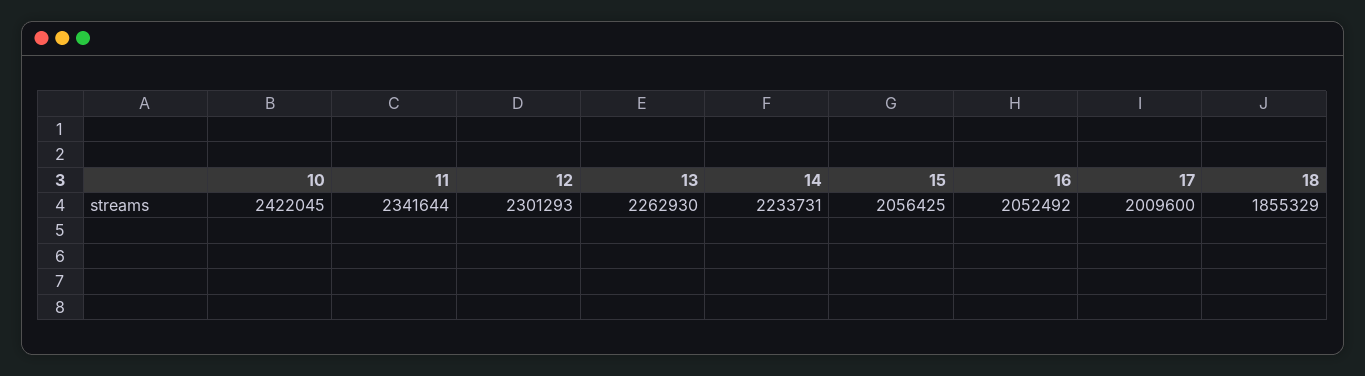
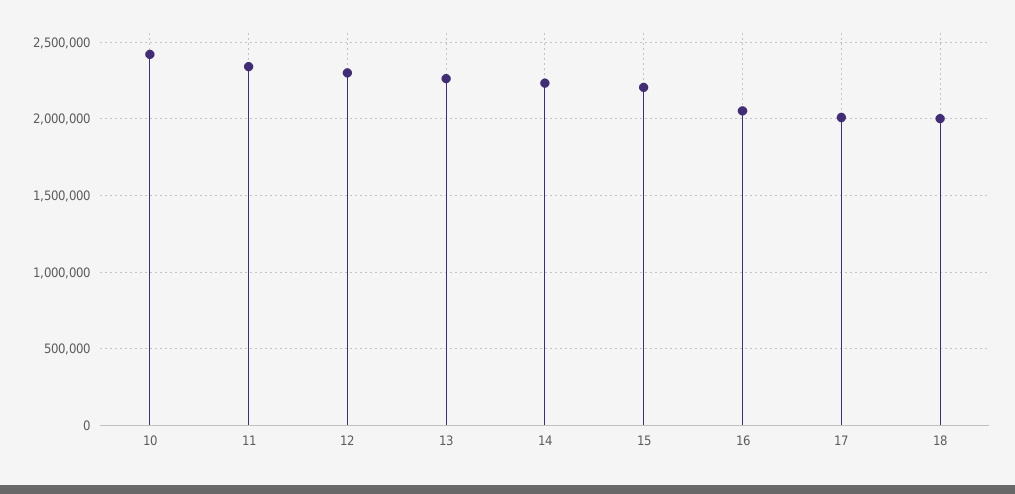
  {
    "10": 2422045,
    "11": 2341644,
    "12": 2301293,
    "13": 2262930,
    "14": 2233731,
-   "15": 2056425,
+   "15": 2200000,
    "16": 2052492,
    "17": 2009600,
-   "18": 1855329
+   "18": 2000000
  }

